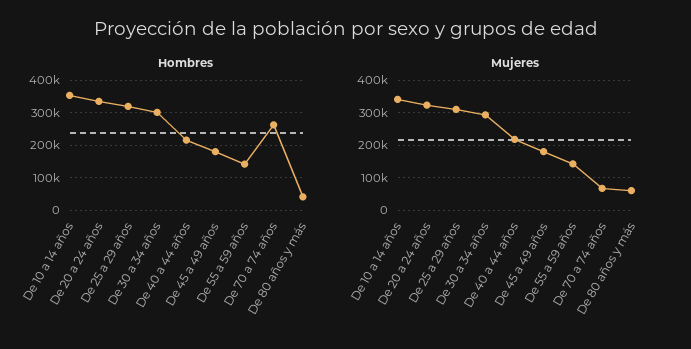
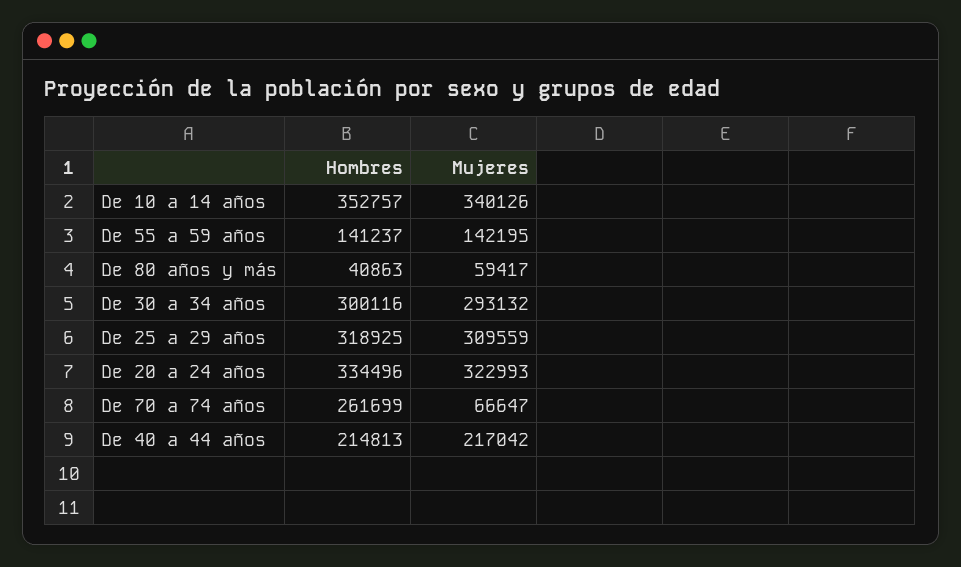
  {
    "Hombres": {
      "De 10 a 14 años": 352757,
      "De 20 a 24 años": 334496,
      "De 25 a 29 años": 318925,
      "De 30 a 34 años": 300116,
      "De 40 a 44 años": 214813,
-     "De 45 a 49 años": 180000,
      "De 55 a 59 años": 141237,
      "De 70 a 74 años": 261699,
      "De 80 años y más": 40863
    },
    "Mujeres": {
      "De 10 a 14 años": 340126,
      "De 20 a 24 años": 322993,
      "De 25 a 29 años": 309559,
      "De 30 a 34 años": 293132,
      "De 40 a 44 años": 217042,
-     "De 45 a 49 años": 180000,
      "De 55 a 59 años": 142195,
      "De 70 a 74 años": 66647,
      "De 80 años y más": 59417
    }
  }

